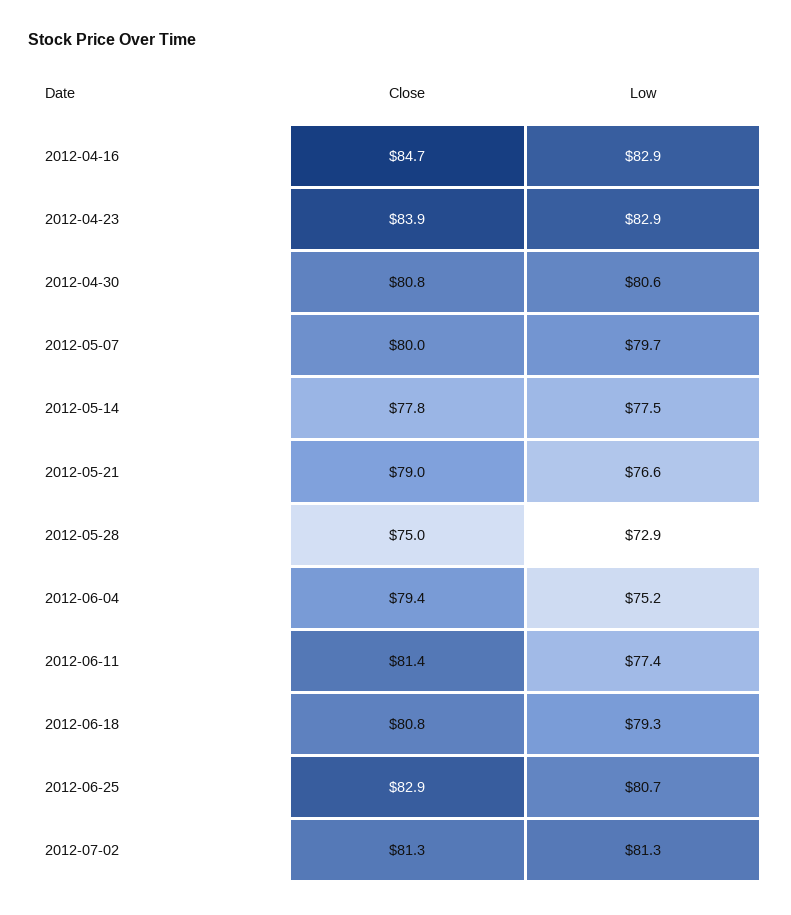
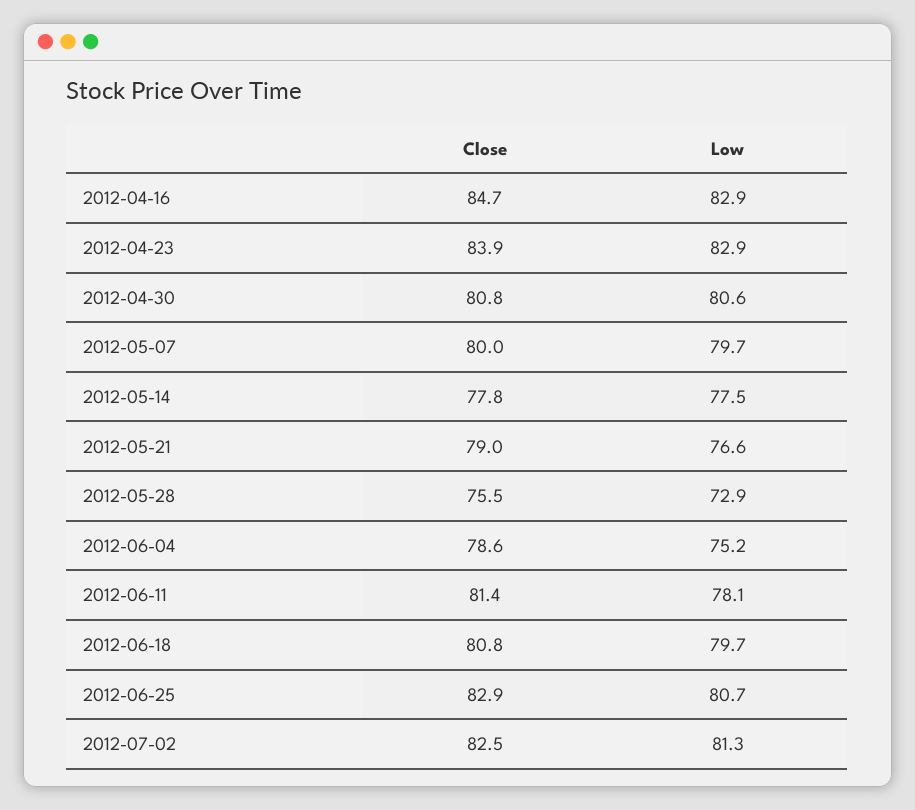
  {
    "Close": {
      "2012-04-16": 84.7,
      "2012-04-23": 83.9,
      "2012-04-30": 80.8,
      "2012-05-07": 80,
      "2012-05-14": 77.8,
      "2012-05-21": 79,
-     "2012-05-28": 75,
+     "2012-05-28": 75.5,
-     "2012-06-04": 79.4,
+     "2012-06-04": 78.6,
      "2012-06-11": 81.4,
      "2012-06-18": 80.8,
      "2012-06-25": 82.9,
-     "2012-07-02": 81.3
+     "2012-07-02": 82.5
    },
    "Low": {
      "2012-04-16": 82.9,
      "2012-04-23": 82.9,
      "2012-04-30": 80.6,
      "2012-05-07": 79.7,
      "2012-05-14": 77.5,
      "2012-05-21": 76.6,
      "2012-05-28": 72.9,
      "2012-06-04": 75.2,
-     "2012-06-11": 77.4,
+     "2012-06-11": 78.1,
-     "2012-06-18": 79.3,
+     "2012-06-18": 79.7,
      "2012-06-25": 80.7,
      "2012-07-02": 81.3
    }
  }

